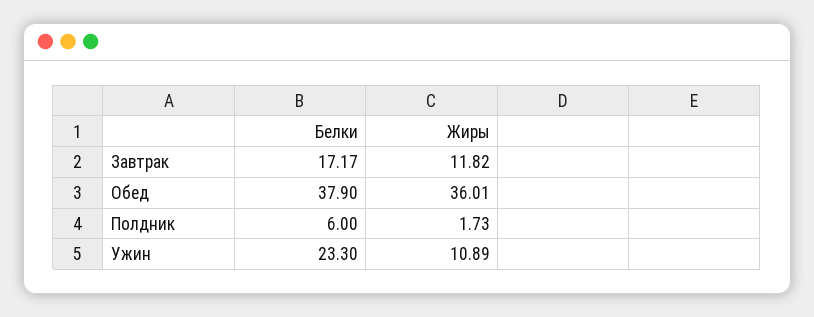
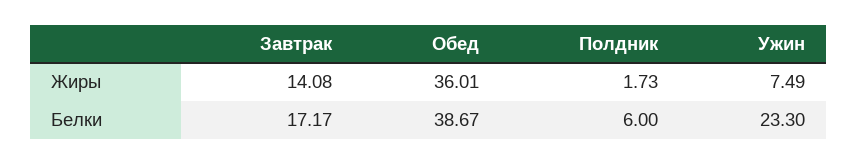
  {
    "Белки": {
      "Завтрак": 17.17,
-     "Обед": 37.9,
+     "Обед": 38.67,
      "Полдник": 6,
      "Ужин": 23.3
    },
    "Жиры": {
-     "Завтрак": 11.82,
+     "Завтрак": 14.08,
      "Обед": 36.01,
      "Полдник": 1.73,
-     "Ужин": 10.89
+     "Ужин": 7.49
    }
  }

